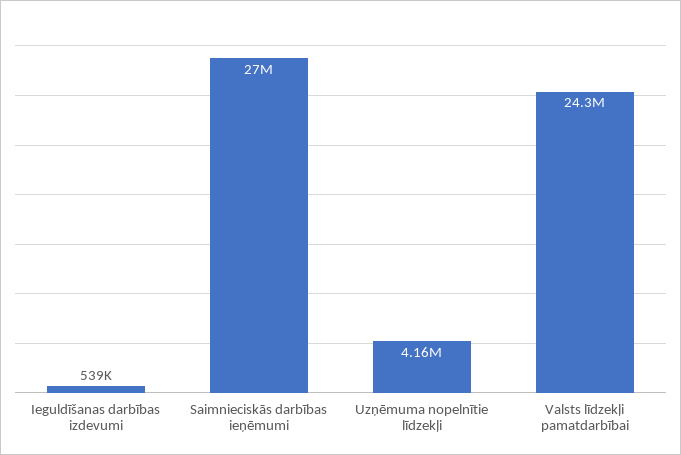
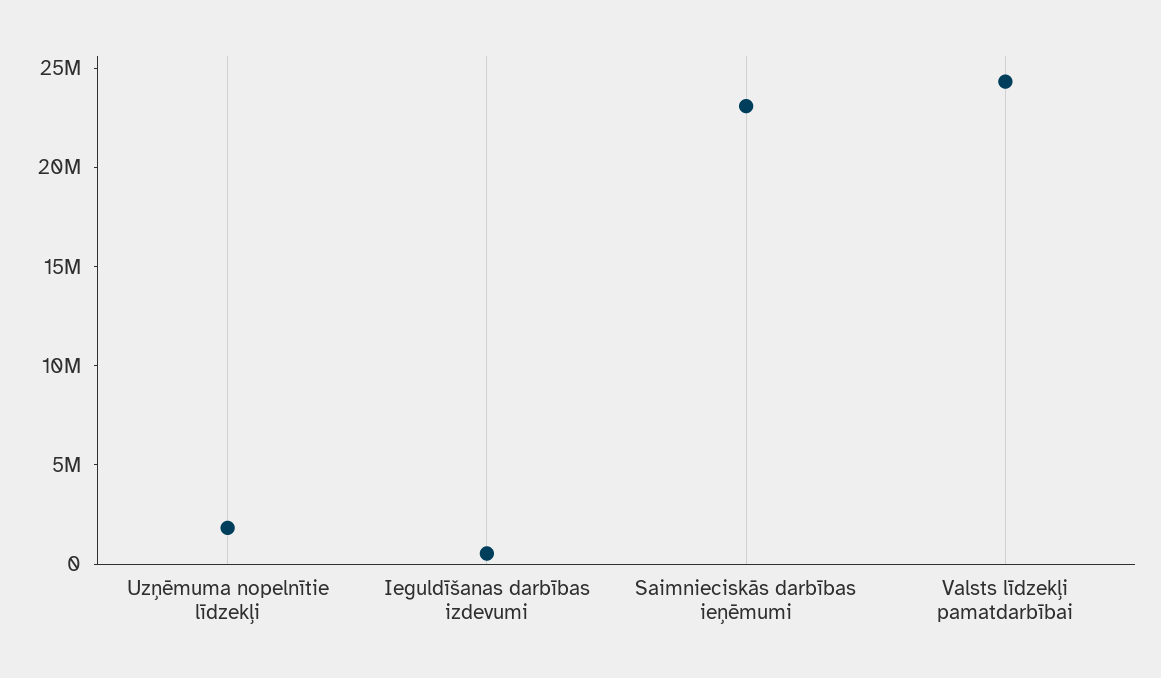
  {
    "Ieguldīšanas darbības izdevumi": 539000,
-   "Saimnieciskās darbības ieņēmumi": 27000000,
+   "Saimnieciskās darbības ieņēmumi": 23000000,
-   "Uzņēmuma nopelnītie līdzekļi": 4160000,
+   "Uzņēmuma nopelnītie līdzekļi": 2000000,
    "Valsts līdzekļi pamatdarbībai": 24300000
  }

